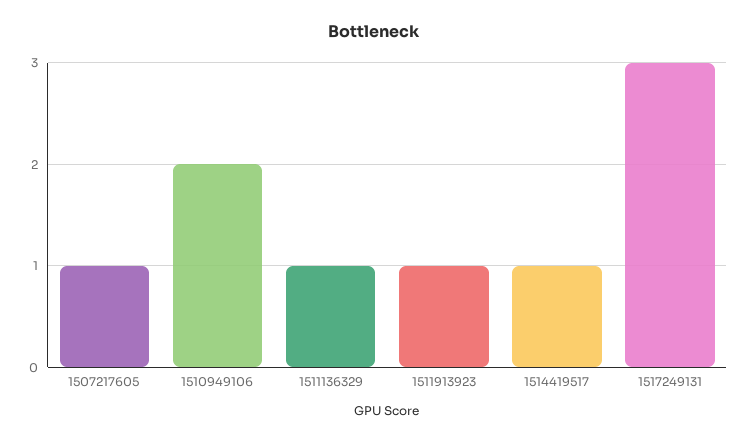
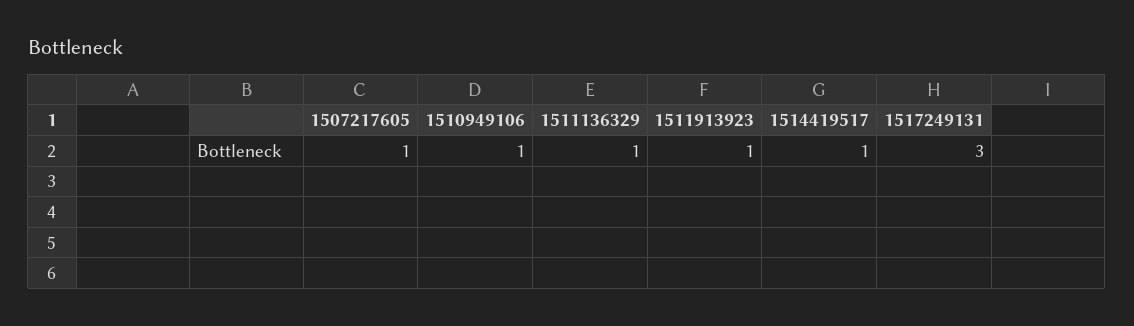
  {
    "1507217605": 1,
-   "1510949106": 2,
+   "1510949106": 1,
    "1511136329": 1,
    "1511913923": 1,
    "1514419517": 1,
    "1517249131": 3
  }

